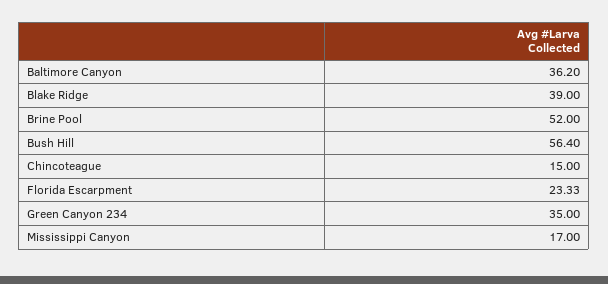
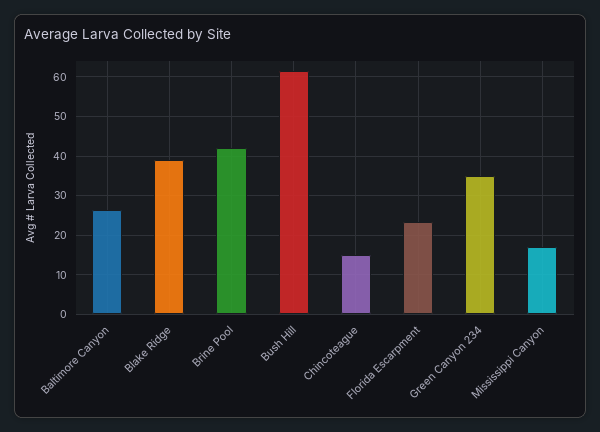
  {
-   "Baltimore Canyon": 36.2,
+   "Baltimore Canyon": 26,
    "Blake Ridge": 39,
-   "Brine Pool": 52,
+   "Brine Pool": 42,
-   "Bush Hill": 56.4,
+   "Bush Hill": 62,
    "Chincoteague": 15,
    "Florida Escarpment": 23.33,
    "Green Canyon 234": 35,
    "Mississippi Canyon": 17
  }

